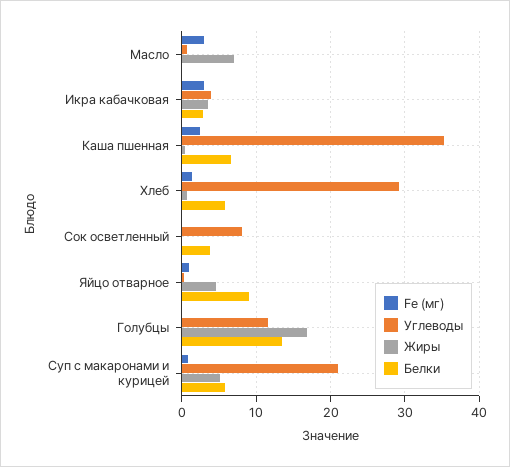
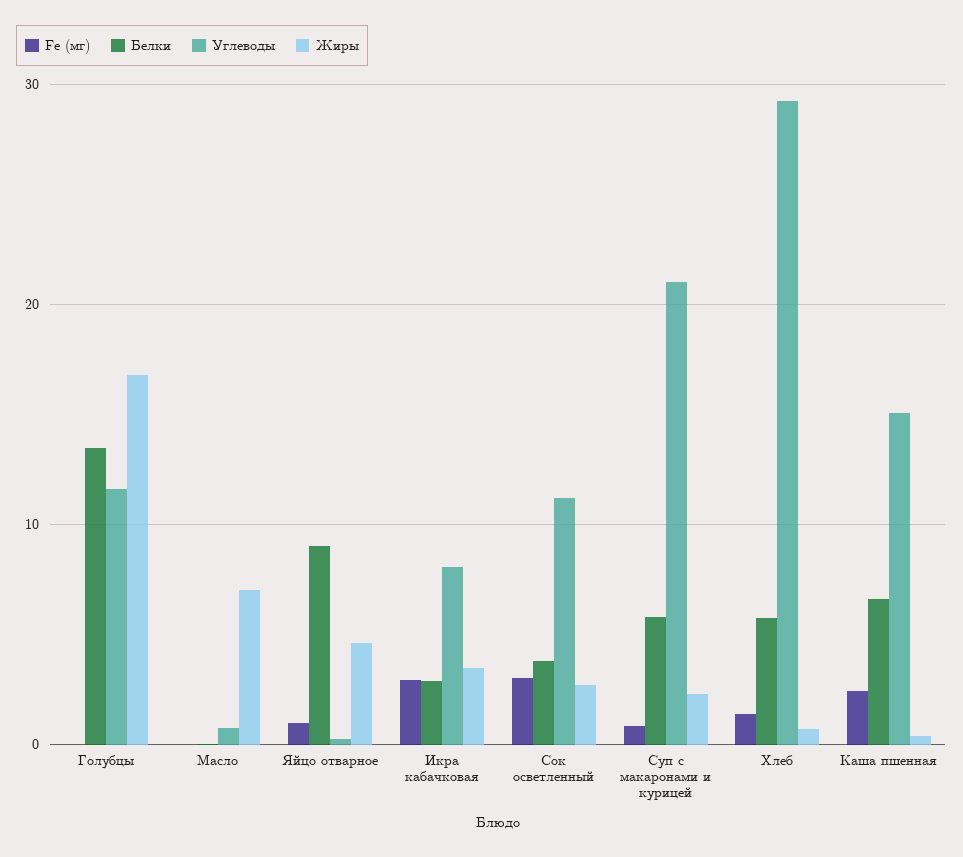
  {
    "Fe (мг)": {
-     "Масло": 3,
+     "Масло": 0,
      "Икра кабачковая": 3,
      "Каша пшенная": 2,
      "Хлеб": 1,
-     "Сок осветленный": 0,
+     "Сок осветленный": 3,
      "Яйцо отварное": 1,
      "Голубцы": 0,
      "Суп с макаронами и курицей": 1
    },
    "Углеводы": {
      "Масло": 1,
-     "Икра кабачковая": 4,
+     "Икра кабачковая": 8,
-     "Каша пшенная": 35,
+     "Каша пшенная": 15,
      "Хлеб": 29,
-     "Сок осветленный": 8,
+     "Сок осветленный": 11,
      "Яйцо отварное": 0,
      "Голубцы": 12,
      "Суп с макаронами и курицей": 21
    },
    "Жиры": {
      "Масло": 7,
      "Икра кабачковая": 4,
      "Каша пшенная": 0,
      "Хлеб": 1,
-     "Сок осветленный": 0,
+     "Сок осветленный": 3,
      "Яйцо отварное": 5,
      "Голубцы": 17,
-     "Суп с макаронами и курицей": 5
+     "Суп с макаронами и курицей": 2
    },
    "Белки": {
      "Масло": 0,
      "Икра кабачковая": 3,
      "Каша пшенная": 7,
      "Хлеб": 6,
      "Сок осветленный": 4,
      "Яйцо отварное": 9,
      "Голубцы": 14,
      "Суп с макаронами и курицей": 6
    }
  }

